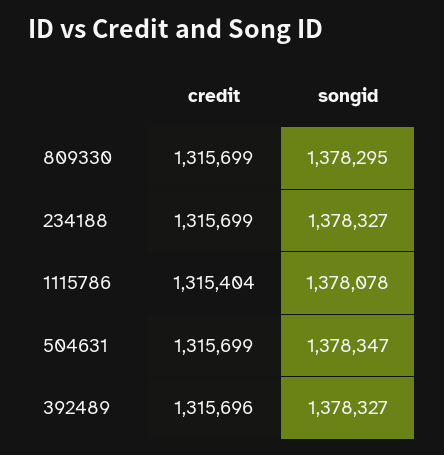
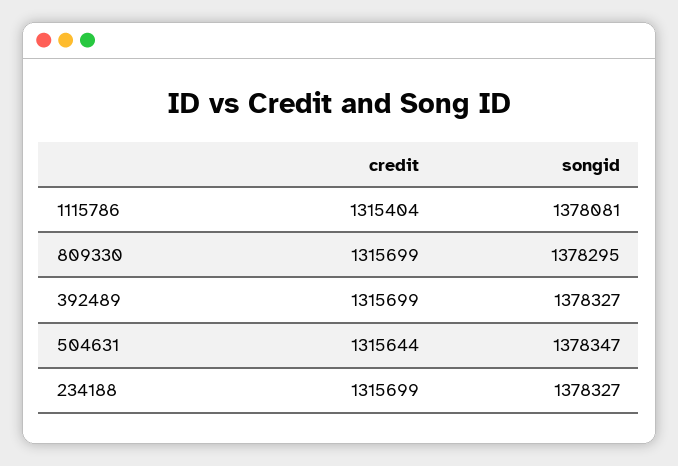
  {
    "credit": {
      "809330": 1315699,
      "234188": 1315699,
      "1115786": 1315404,
-     "504631": 1315699,
+     "504631": 1315644,
-     "392489": 1315696
+     "392489": 1315699
    },
    "songid": {
      "809330": 1378295,
      "234188": 1378327,
-     "1115786": 1378078,
+     "1115786": 1378081,
      "504631": 1378347,
      "392489": 1378327
    }
  }

